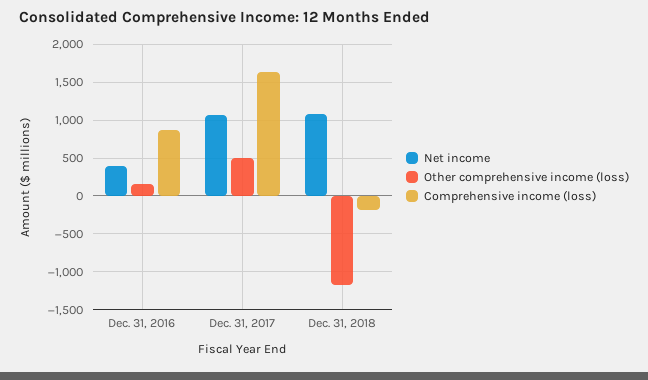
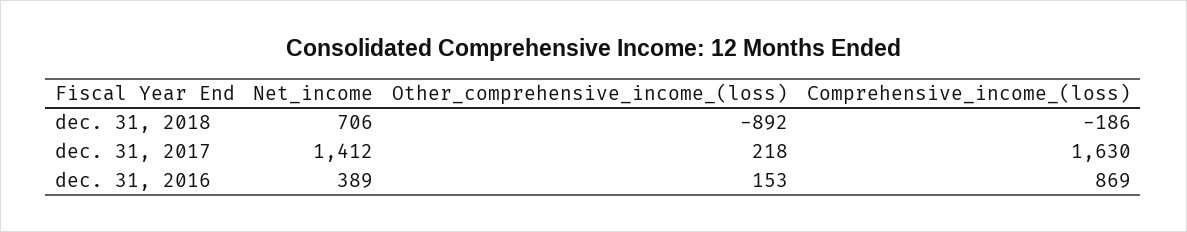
  {
    "Net income": {
      "Dec. 31, 2016": 389,
-     "Dec. 31, 2017": 1100,
+     "Dec. 31, 2017": 1412,
-     "Dec. 31, 2018": 1100
+     "Dec. 31, 2018": 706
    },
    "Other comprehensive income (loss)": {
      "Dec. 31, 2016": 153,
-     "Dec. 31, 2017": 500,
+     "Dec. 31, 2017": 218,
-     "Dec. 31, 2018": -1200
+     "Dec. 31, 2018": -892
    },
    "Comprehensive income (loss)": {
      "Dec. 31, 2016": 869,
      "Dec. 31, 2017": 1630,
      "Dec. 31, 2018": -186
    }
  }

